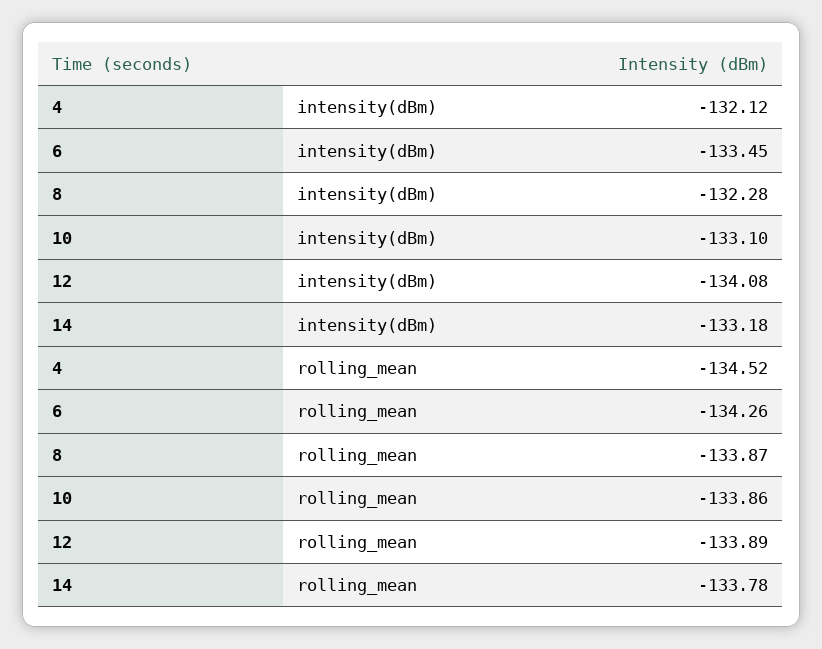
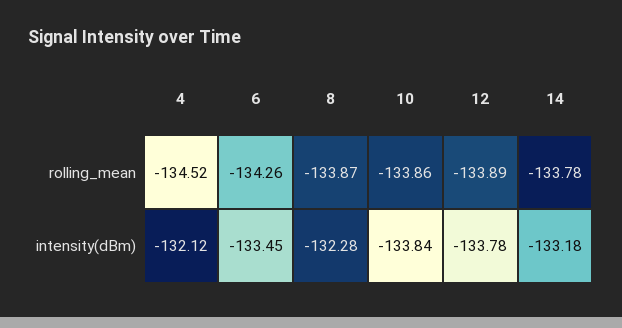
  {
    "4": {
      "intensity(dBm)": -132.12,
      "rolling_mean": -134.52
    },
    "6": {
      "intensity(dBm)": -133.45,
      "rolling_mean": -134.26
    },
    "8": {
      "intensity(dBm)": -132.28,
      "rolling_mean": -133.87
    },
    "10": {
-     "intensity(dBm)": -133.1,
+     "intensity(dBm)": -133.84,
      "rolling_mean": -133.86
    },
    "12": {
-     "intensity(dBm)": -134.08,
+     "intensity(dBm)": -133.78,
      "rolling_mean": -133.89
    },
    "14": {
      "intensity(dBm)": -133.18,
      "rolling_mean": -133.78
    }
  }

